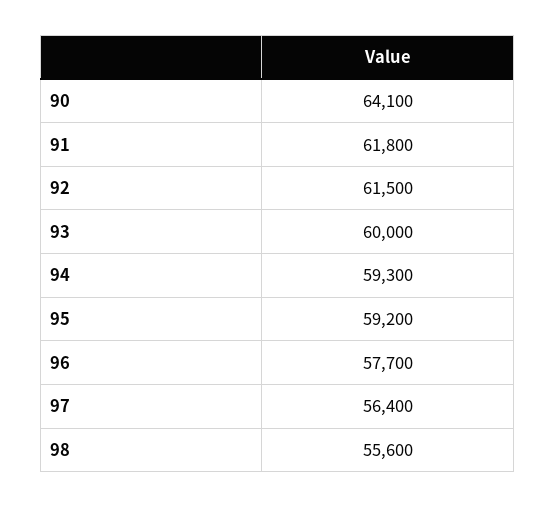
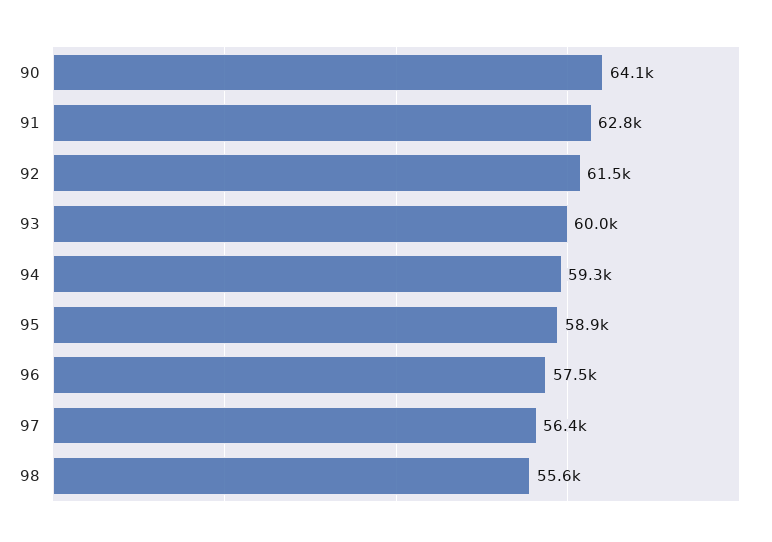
  {
    "90": 64100,
-   "91": 61800,
+   "91": 62800,
    "92": 61500,
    "93": 60000,
    "94": 59300,
-   "95": 59200,
+   "95": 58900,
-   "96": 57700,
+   "96": 57500,
    "97": 56400,
    "98": 55600
  }

